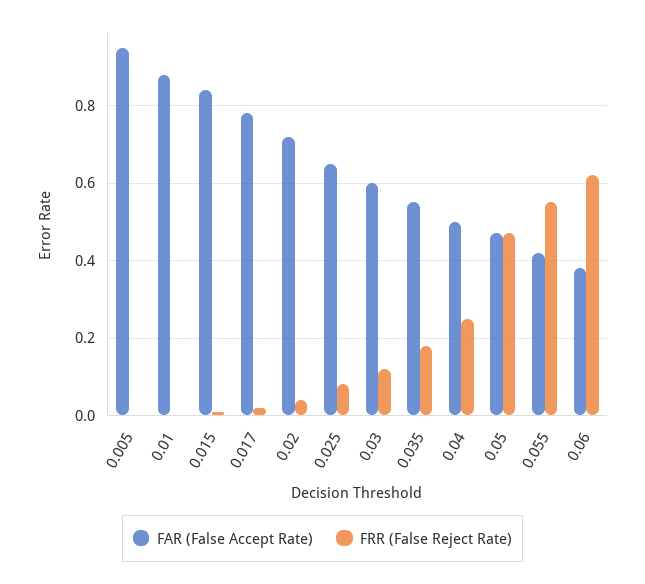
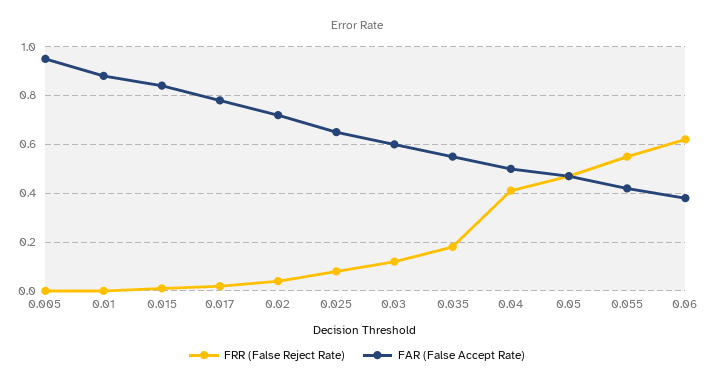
  {
    "FAR (False Accept Rate)": {
      "0.005": 0.95,
      "0.01": 0.9,
      "0.015": 0.85,
      "0.017": 0.8,
      "0.02": 0.7,
      "0.025": 0.65,
      "0.03": 0.6,
      "0.035": 0.55,
      "0.04": 0.5,
      "0.05": 0.45,
      "0.055": 0.4,
      "0.06": 0.4
    },
    "FRR (False Reject Rate)": {
      "0.005": 0,
      "0.01": 0,
      "0.015": 0,
      "0.017": 0,
      "0.02": 0.05,
      "0.025": 0.1,
      "0.03": 0.1,
      "0.035": 0.2,
-     "0.04": 0.25,
+     "0.04": 0.4,
      "0.05": 0.45,
      "0.055": 0.55,
      "0.06": 0.6
    }
  }

